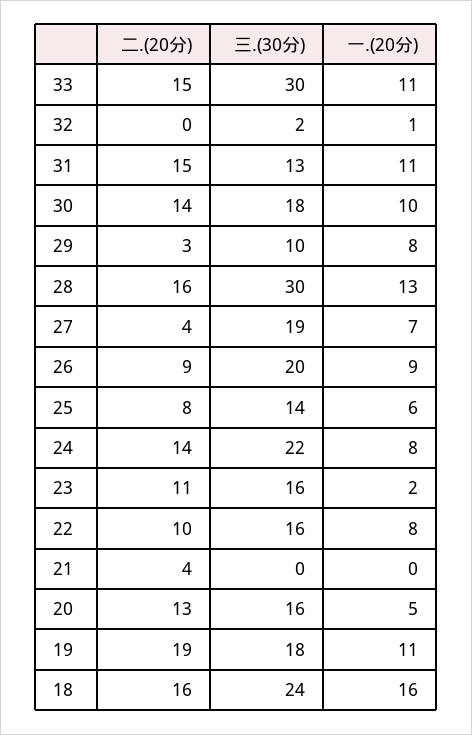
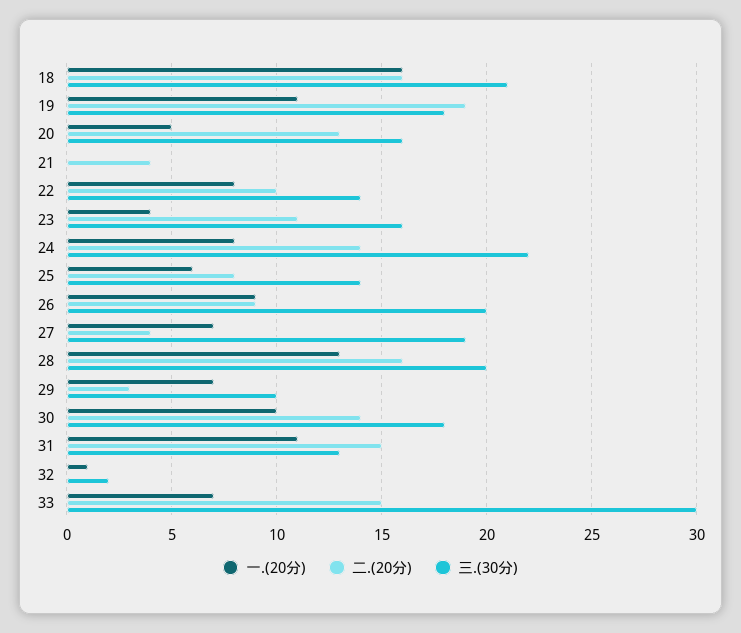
  {
    "二.(20分)": {
      "33": 15,
      "32": 0,
      "31": 15,
      "30": 14,
      "29": 3,
      "28": 16,
      "27": 4,
      "26": 9,
      "25": 8,
      "24": 14,
      "23": 11,
      "22": 10,
      "21": 4,
      "20": 13,
      "19": 19,
      "18": 16
    },
    "三.(30分)": {
      "33": 30,
      "32": 2,
      "31": 13,
      "30": 18,
      "29": 10,
-     "28": 30,
+     "28": 20,
      "27": 19,
      "26": 20,
      "25": 14,
      "24": 22,
      "23": 16,
-     "22": 16,
+     "22": 14,
      "21": 0,
      "20": 16,
      "19": 18,
-     "18": 24
+     "18": 21
    },
    "一.(20分)": {
-     "33": 11,
+     "33": 7,
      "32": 1,
      "31": 11,
      "30": 10,
-     "29": 8,
+     "29": 7,
      "28": 13,
      "27": 7,
      "26": 9,
      "25": 6,
      "24": 8,
-     "23": 2,
+     "23": 4,
      "22": 8,
      "21": 0,
      "20": 5,
      "19": 11,
      "18": 16
    }
  }

